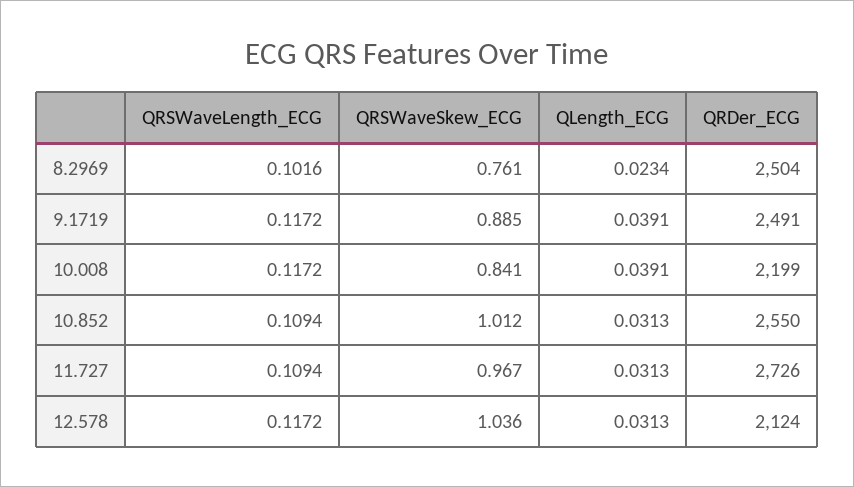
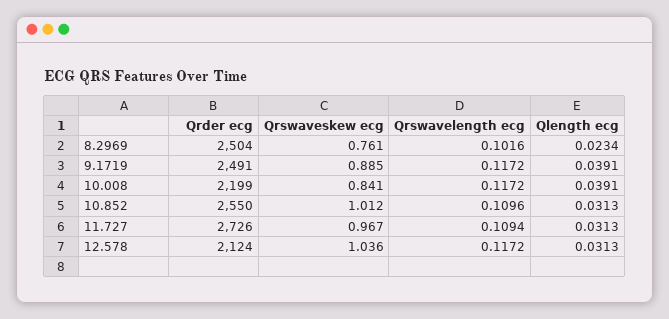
  {
    "QRSWaveLength_ECG": {
      "8.2969": 0.1016,
      "9.1719": 0.1172,
      "10.008": 0.1172,
-     "10.852": 0.1094,
+     "10.852": 0.1096,
      "11.727": 0.1094,
      "12.578": 0.1172
    },
    "QRSWaveSkew_ECG": {
      "8.2969": 0.761,
      "9.1719": 0.885,
      "10.008": 0.841,
      "10.852": 1.012,
      "11.727": 0.967,
      "12.578": 1.036
    },
    "QLength_ECG": {
      "8.2969": 0.0234,
      "9.1719": 0.0391,
      "10.008": 0.0391,
      "10.852": 0.0313,
      "11.727": 0.0313,
      "12.578": 0.0313
    },
    "QRDer_ECG": {
      "8.2969": 2504,
      "9.1719": 2491,
      "10.008": 2199,
      "10.852": 2550,
      "11.727": 2726,
      "12.578": 2124
    }
  }

